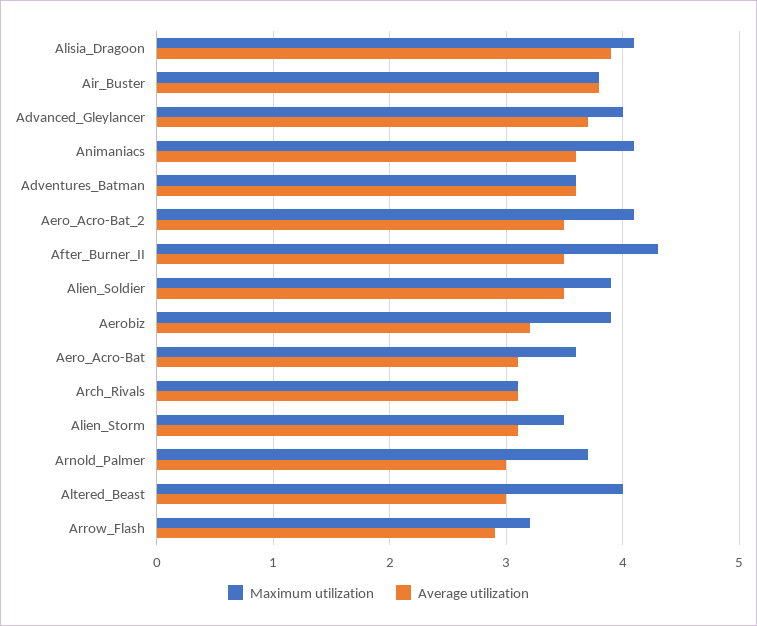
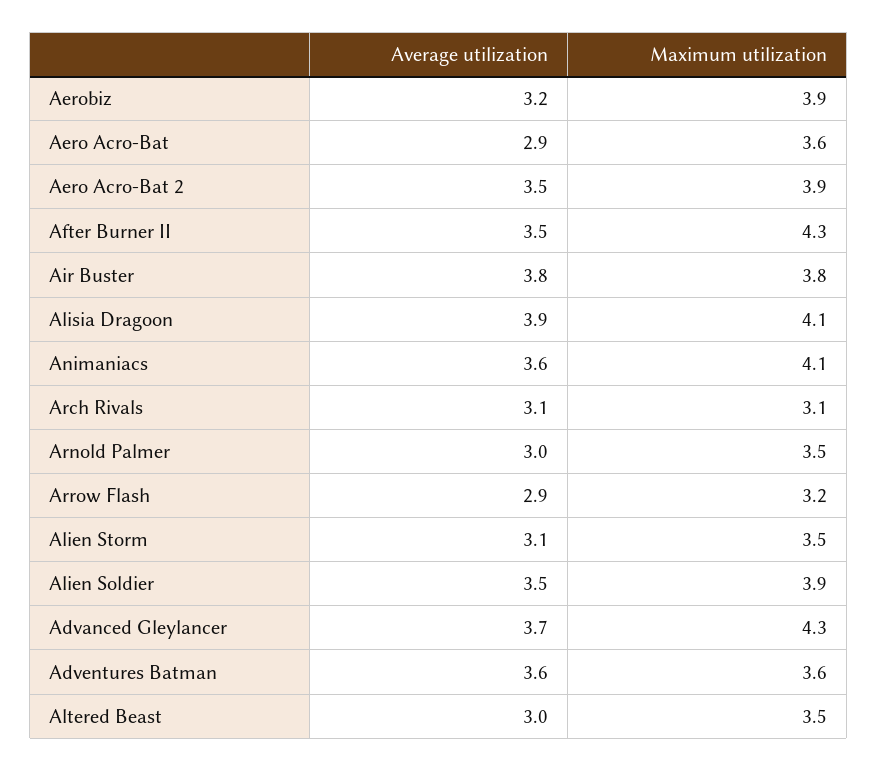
  {
    "Maximum utilization": {
      "Alisia_Dragoon": 4.1,
      "Air_Buster": 3.8,
-     "Advanced_Gleylancer": 4,
+     "Advanced_Gleylancer": 4.3,
      "Animaniacs": 4.1,
      "Adventures_Batman": 3.6,
-     "Aero_Acro-Bat_2": 4.1,
+     "Aero_Acro-Bat_2": 3.9,
      "After_Burner_II": 4.3,
      "Alien_Soldier": 3.9,
      "Aerobiz": 3.9,
      "Aero_Acro-Bat": 3.6,
      "Arch_Rivals": 3.1,
      "Alien_Storm": 3.5,
-     "Arnold_Palmer": 3.7,
+     "Arnold_Palmer": 3.5,
-     "Altered_Beast": 4,
+     "Altered_Beast": 3.5,
      "Arrow_Flash": 3.2
    },
    "Average utilization": {
      "Alisia_Dragoon": 3.9,
      "Air_Buster": 3.8,
      "Advanced_Gleylancer": 3.7,
      "Animaniacs": 3.6,
      "Adventures_Batman": 3.6,
      "Aero_Acro-Bat_2": 3.5,
      "After_Burner_II": 3.5,
      "Alien_Soldier": 3.5,
      "Aerobiz": 3.2,
-     "Aero_Acro-Bat": 3.1,
+     "Aero_Acro-Bat": 2.9,
      "Arch_Rivals": 3.1,
      "Alien_Storm": 3.1,
      "Arnold_Palmer": 3,
      "Altered_Beast": 3,
      "Arrow_Flash": 2.9
    }
  }

